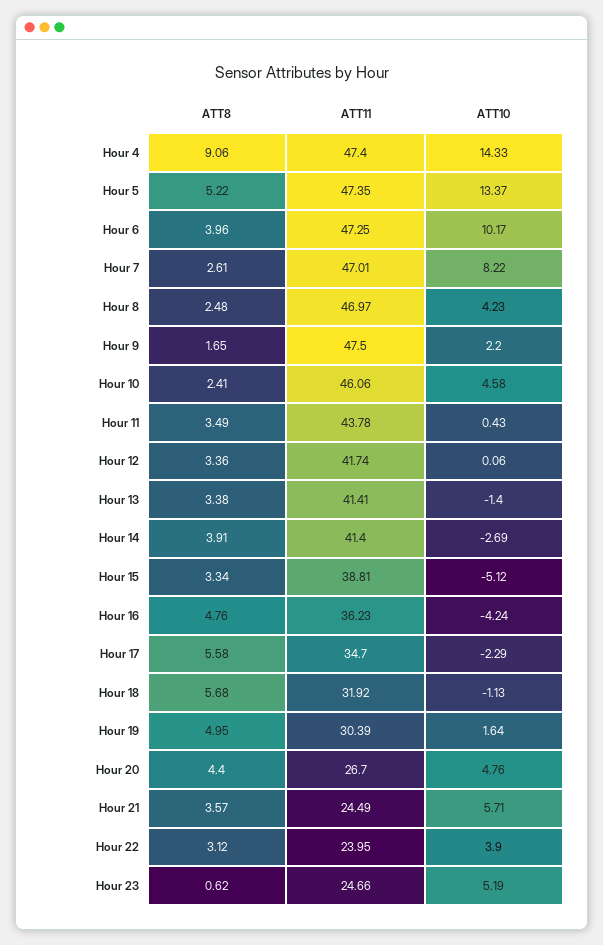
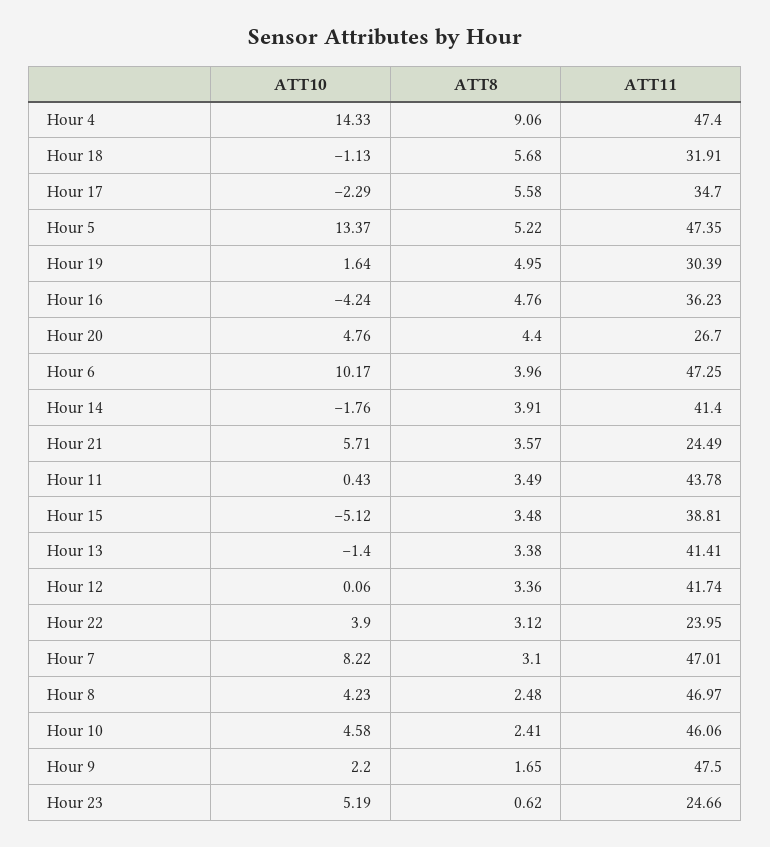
  {
    "ATT8": {
      "Hour 4": 9.06,
      "Hour 5": 5.22,
      "Hour 6": 3.96,
-     "Hour 7": 2.61,
+     "Hour 7": 3.1,
      "Hour 8": 2.48,
      "Hour 9": 1.65,
      "Hour 10": 2.41,
      "Hour 11": 3.49,
      "Hour 12": 3.36,
      "Hour 13": 3.38,
      "Hour 14": 3.91,
-     "Hour 15": 3.34,
+     "Hour 15": 3.48,
      "Hour 16": 4.76,
      "Hour 17": 5.58,
      "Hour 18": 5.68,
      "Hour 19": 4.95,
      "Hour 20": 4.4,
      "Hour 21": 3.57,
      "Hour 22": 3.12,
      "Hour 23": 0.62
    },
    "ATT11": {
      "Hour 4": 47.4,
      "Hour 5": 47.35,
      "Hour 6": 47.25,
      "Hour 7": 47.01,
      "Hour 8": 46.97,
      "Hour 9": 47.5,
      "Hour 10": 46.06,
      "Hour 11": 43.78,
      "Hour 12": 41.74,
      "Hour 13": 41.41,
      "Hour 14": 41.4,
      "Hour 15": 38.81,
      "Hour 16": 36.23,
      "Hour 17": 34.7,
-     "Hour 18": 31.92,
+     "Hour 18": 31.91,
      "Hour 19": 30.39,
      "Hour 20": 26.7,
      "Hour 21": 24.49,
      "Hour 22": 23.95,
      "Hour 23": 24.66
    },
    "ATT10": {
      "Hour 4": 14.33,
      "Hour 5": 13.37,
      "Hour 6": 10.17,
      "Hour 7": 8.22,
      "Hour 8": 4.23,
      "Hour 9": 2.2,
      "Hour 10": 4.58,
      "Hour 11": 0.43,
      "Hour 12": 0.06,
      "Hour 13": -1.4,
-     "Hour 14": -2.69,
+     "Hour 14": -1.76,
      "Hour 15": -5.12,
      "Hour 16": -4.24,
      "Hour 17": -2.29,
      "Hour 18": -1.13,
      "Hour 19": 1.64,
      "Hour 20": 4.76,
      "Hour 21": 5.71,
      "Hour 22": 3.9,
      "Hour 23": 5.19
    }
  }

